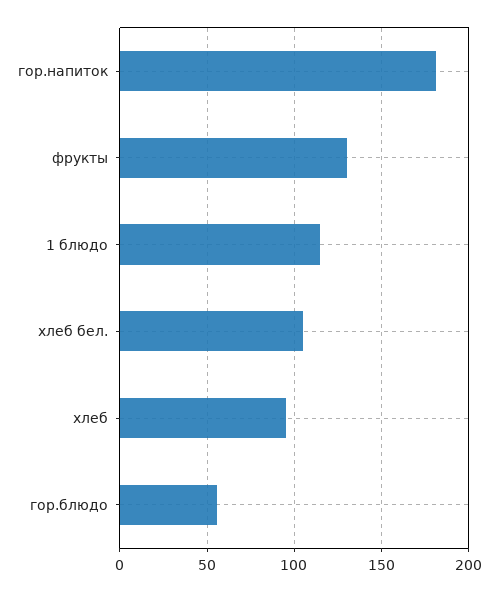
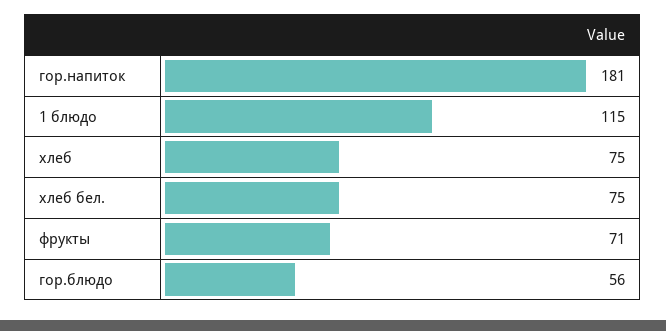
  {
    "гор.напиток": 181,
-   "фрукты": 130,
+   "фрукты": 71,
    "1 блюдо": 115,
-   "хлеб бел.": 105,
+   "хлеб бел.": 75,
-   "хлеб": 95,
+   "хлеб": 75,
    "гор.блюдо": 56
  }

